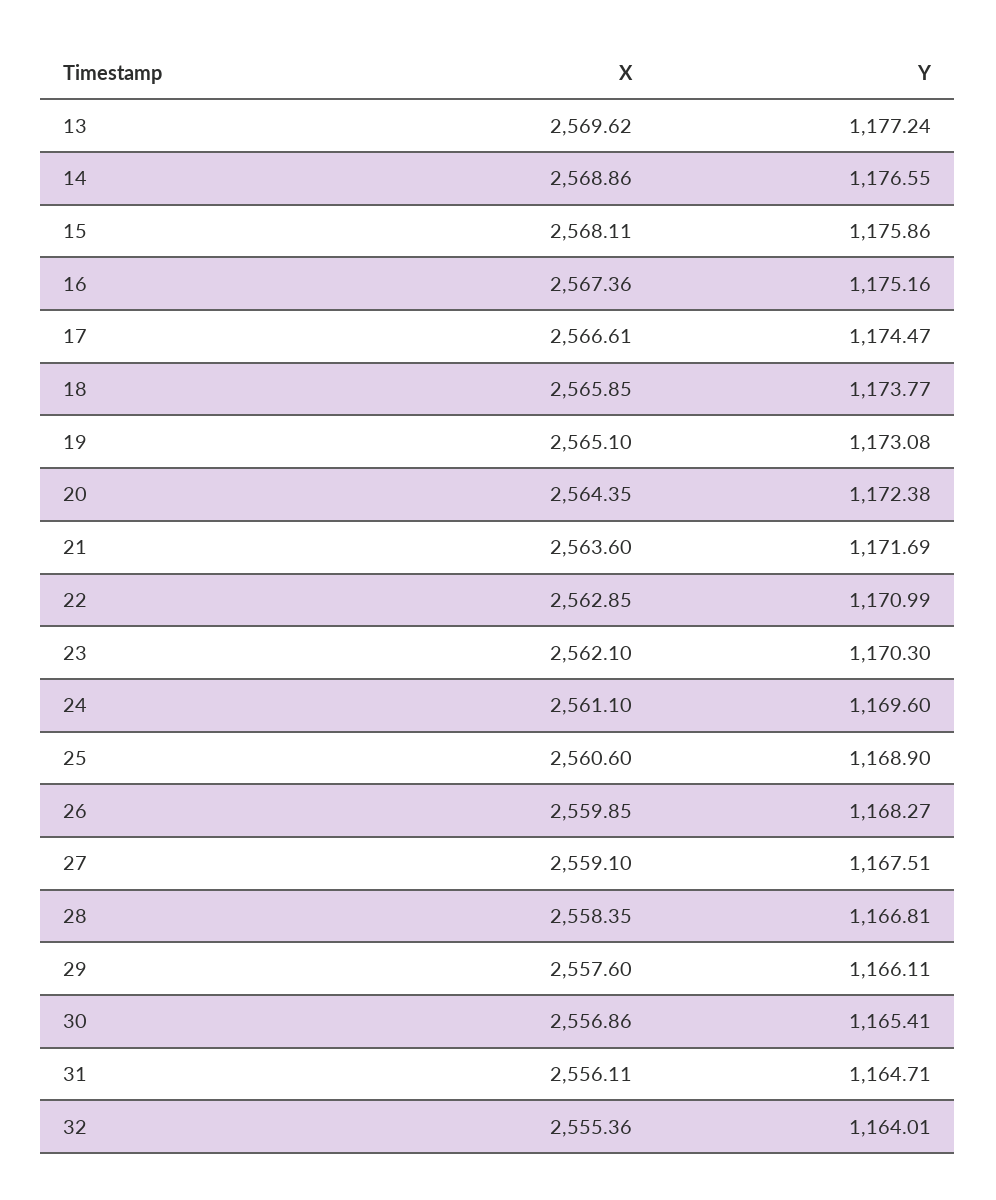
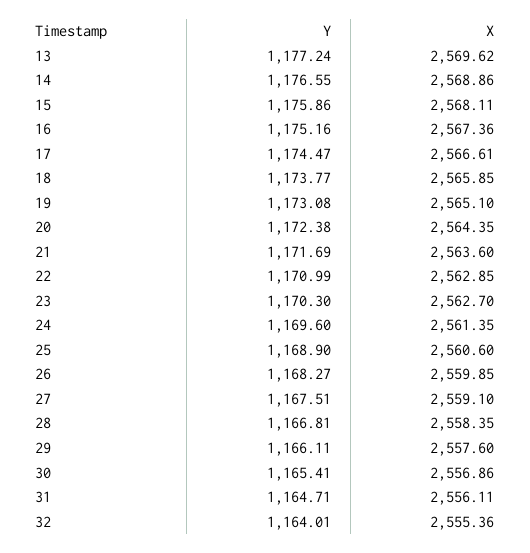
  {
    "X": {
      "13": 2569.62,
      "14": 2568.86,
      "15": 2568.11,
      "16": 2567.36,
      "17": 2566.61,
      "18": 2565.85,
      "19": 2565.1,
      "20": 2564.35,
      "21": 2563.6,
      "22": 2562.85,
-     "23": 2562.1,
+     "23": 2562.7,
-     "24": 2561.1,
+     "24": 2561.35,
      "25": 2560.6,
      "26": 2559.85,
      "27": 2559.1,
      "28": 2558.35,
      "29": 2557.6,
      "30": 2556.86,
      "31": 2556.11,
      "32": 2555.36
    },
    "Y": {
      "13": 1177.24,
      "14": 1176.55,
      "15": 1175.86,
      "16": 1175.16,
      "17": 1174.47,
      "18": 1173.77,
      "19": 1173.08,
      "20": 1172.38,
      "21": 1171.69,
      "22": 1170.99,
      "23": 1170.3,
      "24": 1169.6,
      "25": 1168.9,
      "26": 1168.27,
      "27": 1167.51,
      "28": 1166.81,
      "29": 1166.11,
      "30": 1165.41,
      "31": 1164.71,
      "32": 1164.01
    }
  }

